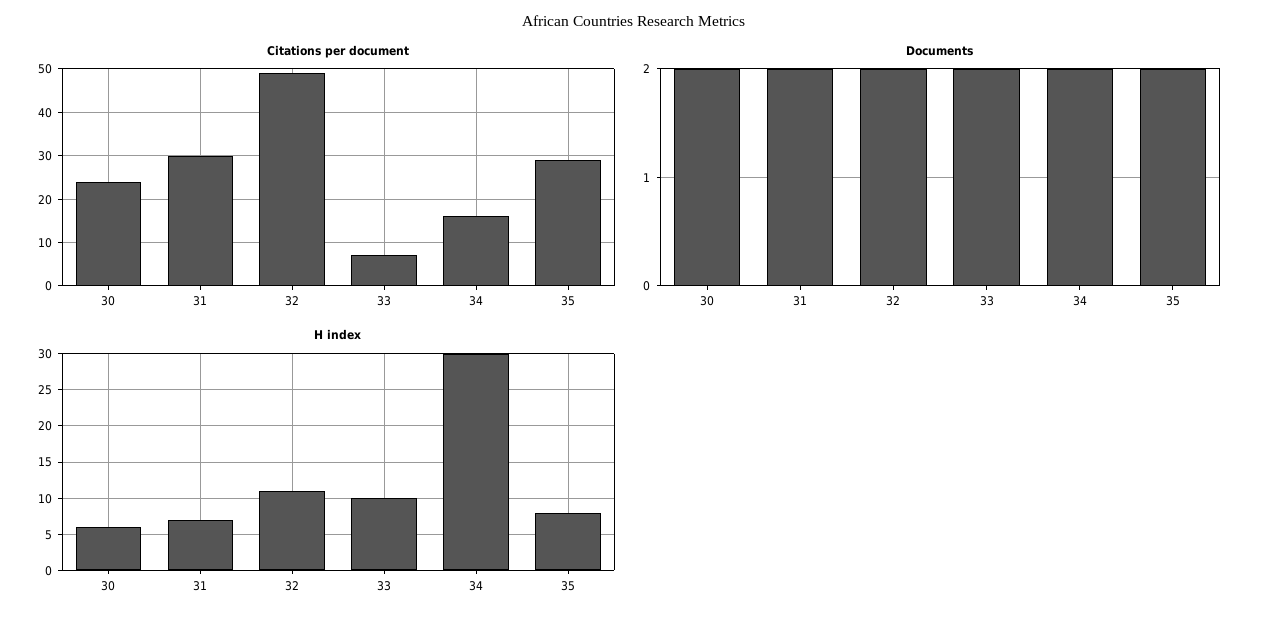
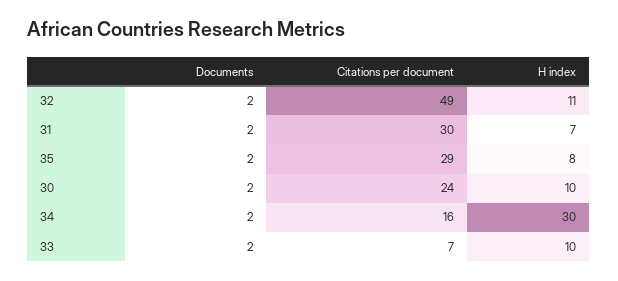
  {
    "Citations per document": {
      "30": 24,
      "31": 30,
      "32": 49,
      "33": 7,
      "34": 16,
      "35": 29
    },
    "Documents": {
      "30": 2,
      "31": 2,
      "32": 2,
      "33": 2,
      "34": 2,
      "35": 2
    },
    "H index": {
-     "30": 6,
+     "30": 10,
      "31": 7,
      "32": 11,
      "33": 10,
      "34": 30,
      "35": 8
    }
  }

